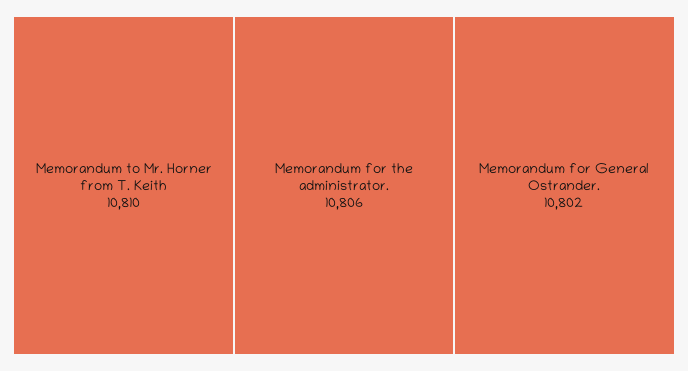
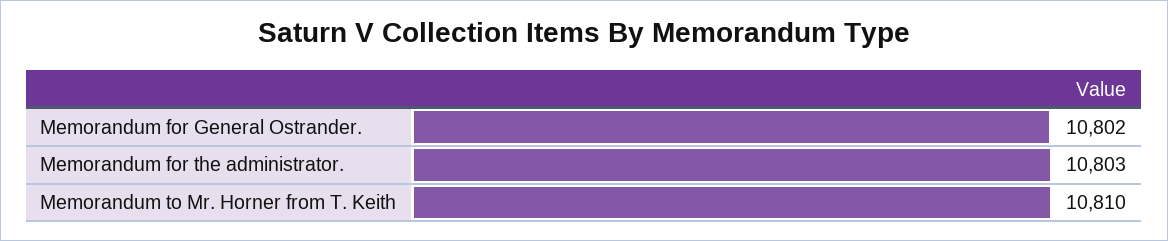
  {
    "Memorandum to Mr. Horner from T. Keith": 10810,
-   "Memorandum for the administrator.": 10806,
+   "Memorandum for the administrator.": 10803,
    "Memorandum for General Ostrander.": 10802
  }

